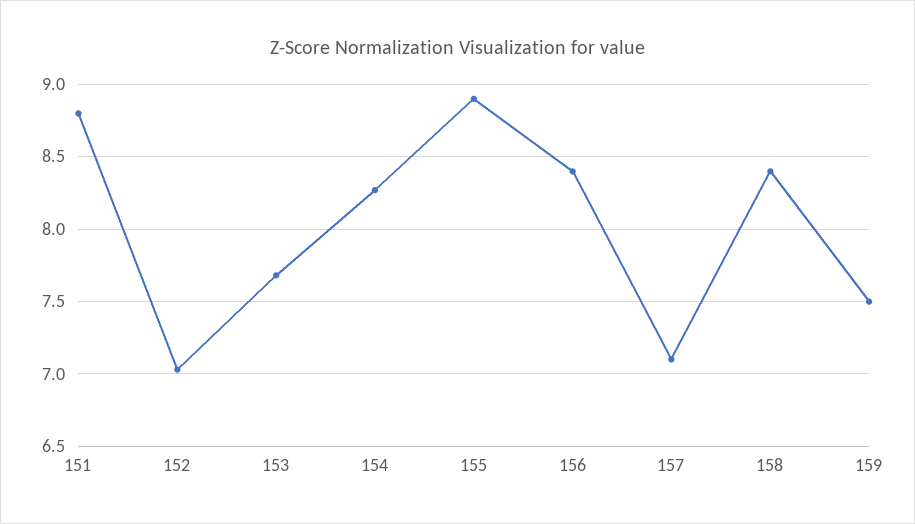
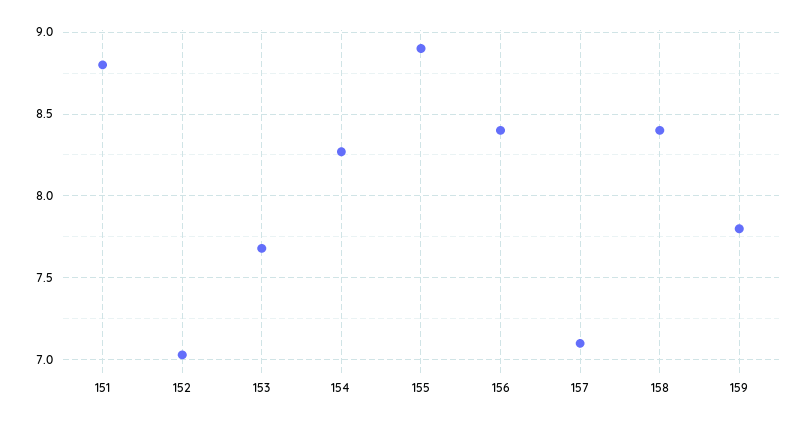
  {
    "151": 8.8,
    "152": 7.05,
    "153": 7.7,
    "154": 8.25,
    "155": 8.9,
    "156": 8.4,
    "157": 7.1,
    "158": 8.4,
-   "159": 7.5
+   "159": 7.8
  }

